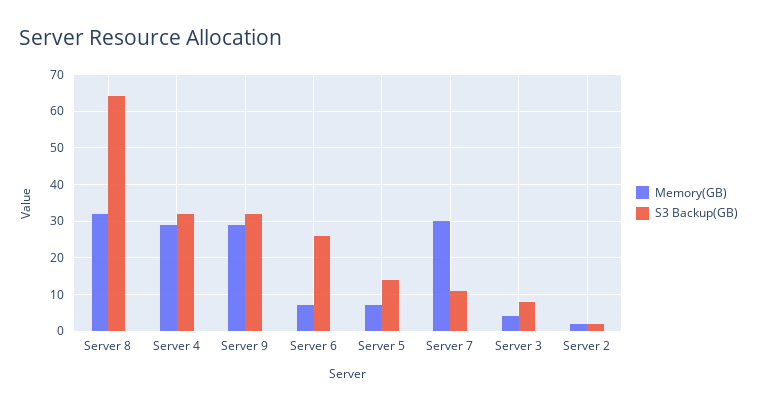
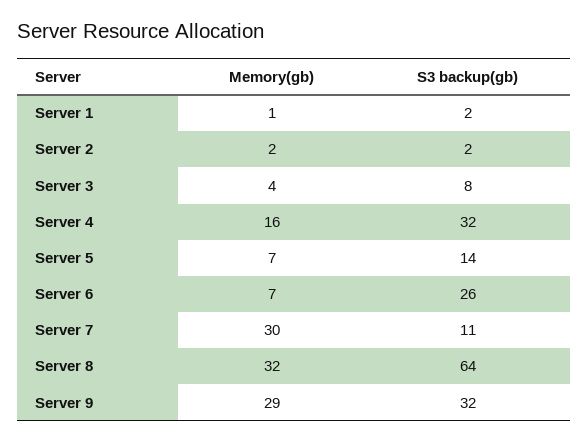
  {
    "Memory(GB)": {
      "Server 8": 32,
-     "Server 4": 30,
+     "Server 4": 16,
      "Server 9": 29,
      "Server 6": 7,
      "Server 5": 7,
      "Server 7": 30,
      "Server 3": 4,
-     "Server 2": 2
+     "Server 2": 2,
+     "Server 1": 1
    },
    "S3 Backup(GB)": {
      "Server 8": 64,
      "Server 4": 32,
      "Server 9": 32,
      "Server 6": 26,
      "Server 5": 14,
      "Server 7": 11,
      "Server 3": 8,
-     "Server 2": 2
+     "Server 2": 2,
+     "Server 1": 2
    }
  }

